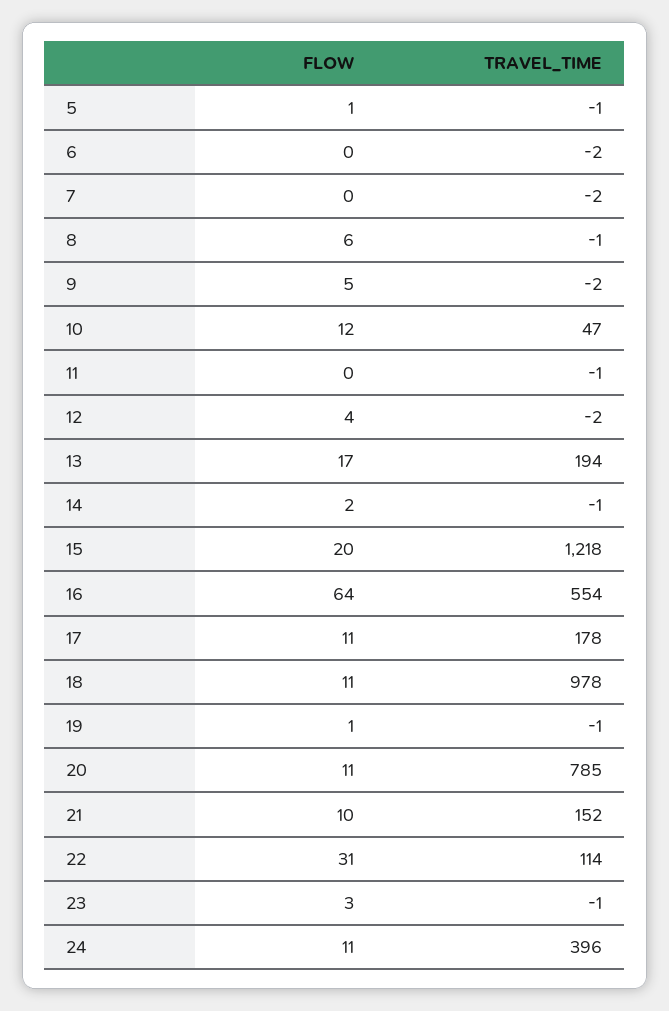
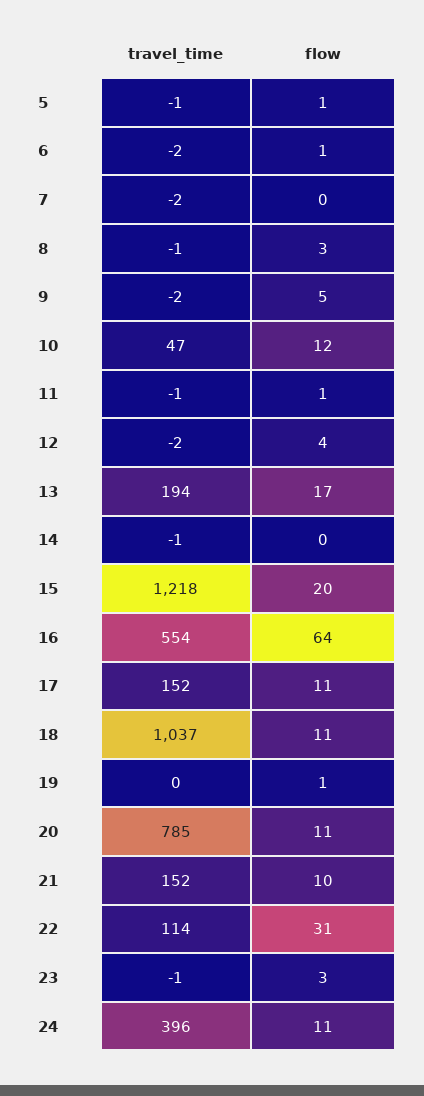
  {
    "FLOW": {
      "5": 1,
-     "6": 0,
+     "6": 1,
      "7": 0,
-     "8": 6,
+     "8": 3,
      "9": 5,
      "10": 12,
-     "11": 0,
+     "11": 1,
      "12": 4,
      "13": 17,
-     "14": 2,
+     "14": 0,
      "15": 20,
      "16": 64,
      "17": 11,
      "18": 11,
      "19": 1,
      "20": 11,
      "21": 10,
      "22": 31,
      "23": 3,
      "24": 11
    },
    "TRAVEL_TIME": {
      "5": -1,
      "6": -2,
      "7": -2,
      "8": -1,
      "9": -2,
      "10": 47,
      "11": -1,
      "12": -2,
      "13": 194,
      "14": -1,
      "15": 1218,
      "16": 554,
-     "17": 178,
+     "17": 152,
-     "18": 978,
+     "18": 1037,
-     "19": -1,
+     "19": 0,
      "20": 785,
      "21": 152,
      "22": 114,
      "23": -1,
      "24": 396
    }
  }

